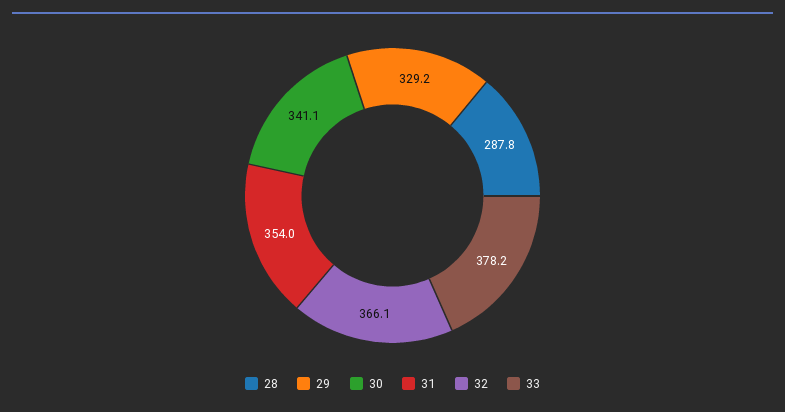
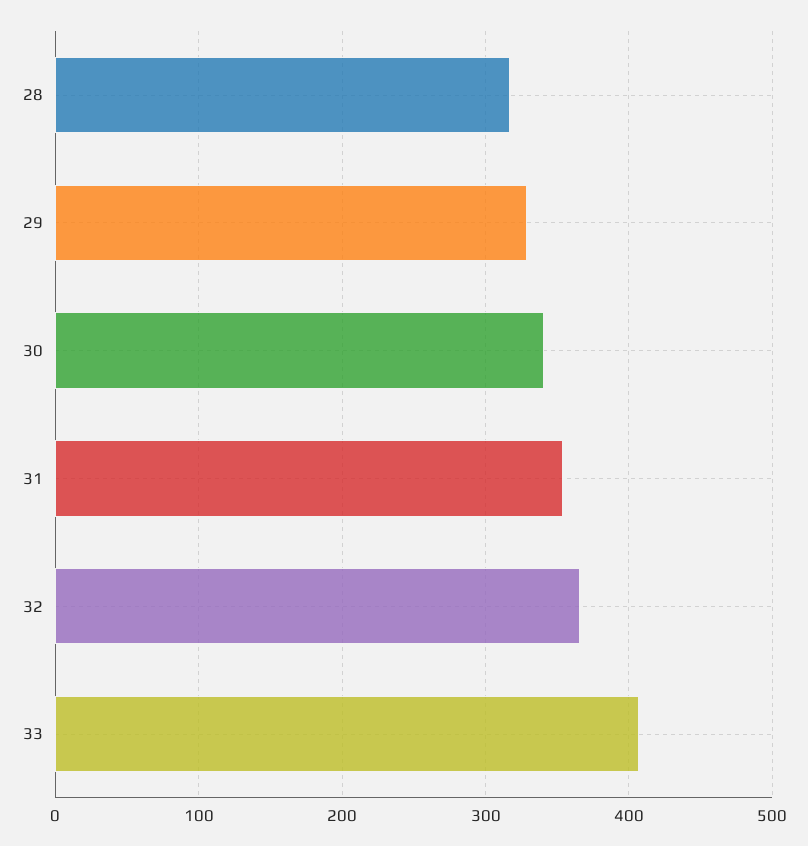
  {
-   "28": 287.8,
+   "28": 320,
    "29": 329.2,
    "30": 341.1,
    "31": 354,
    "32": 366.1,
-   "33": 378.2
+   "33": 410
  }

